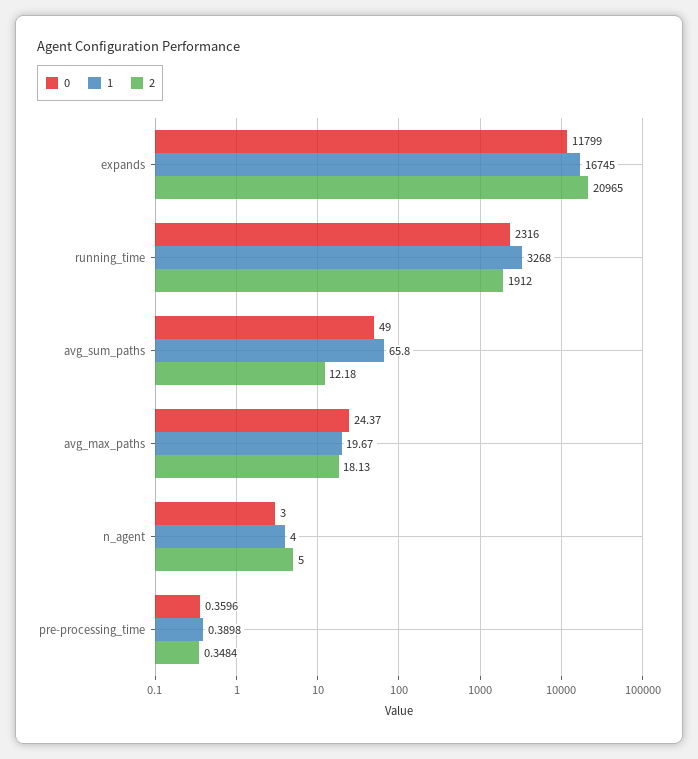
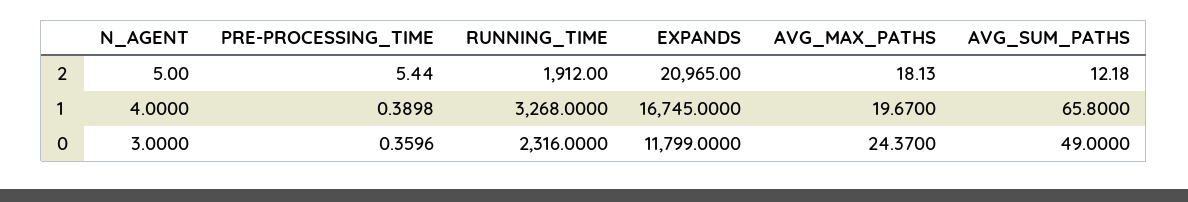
  {
    "0": {
      "expands": 11799,
      "running_time": 2316,
      "avg_sum_paths": 49,
      "avg_max_paths": 24.37,
      "n_agent": 3,
      "pre-processing_time": 0.3596
    },
    "1": {
      "expands": 16745,
      "running_time": 3268,
      "avg_sum_paths": 65.8,
      "avg_max_paths": 19.67,
      "n_agent": 4,
      "pre-processing_time": 0.3898
    },
    "2": {
      "expands": 20965,
      "running_time": 1912,
      "avg_sum_paths": 12.18,
      "avg_max_paths": 18.13,
      "n_agent": 5,
-     "pre-processing_time": 0.3484
+     "pre-processing_time": 5.44
    }
  }

